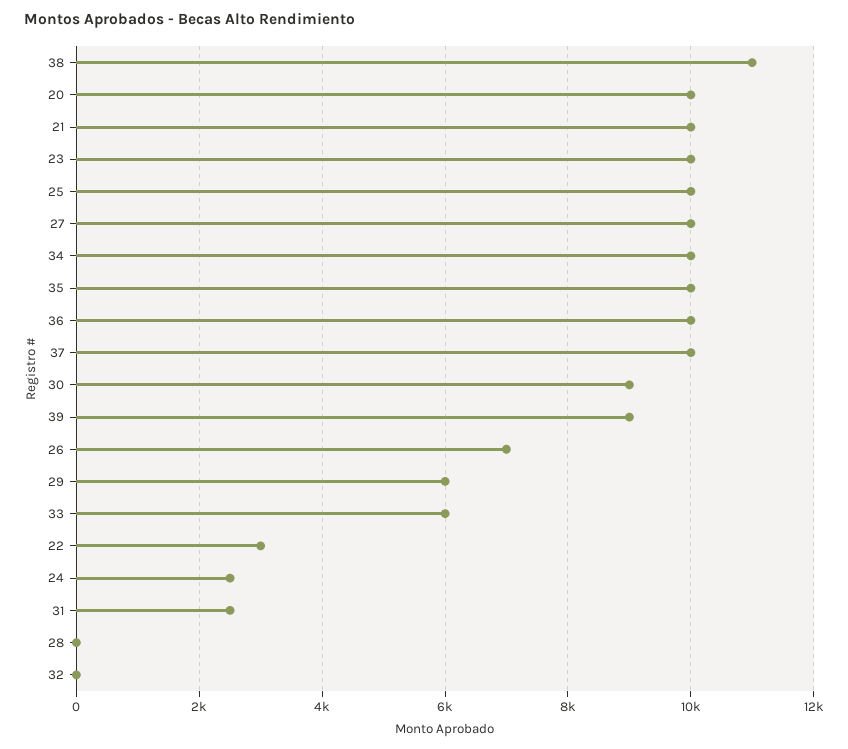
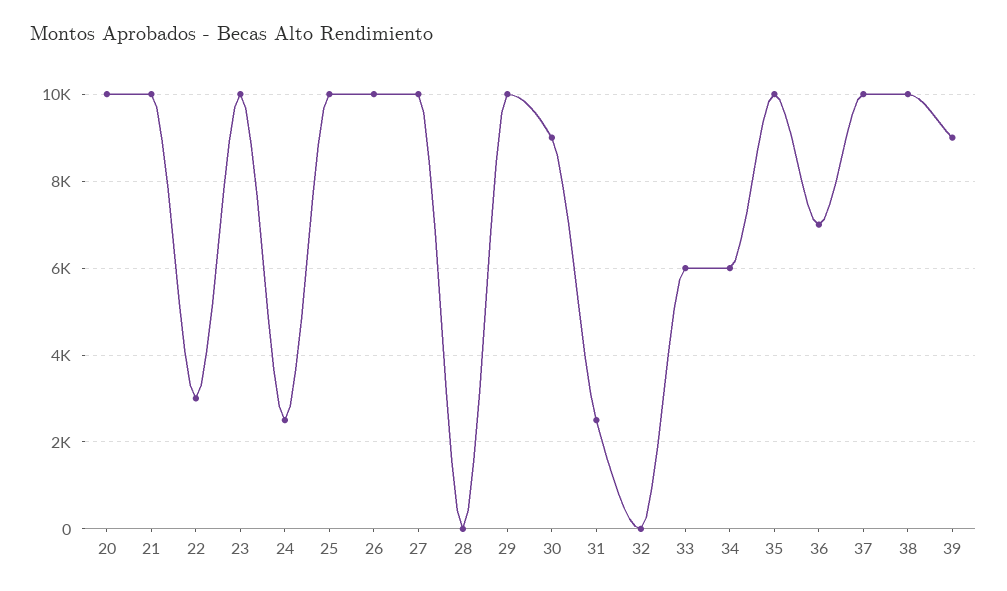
  {
-   "38": 11000,
+   "38": 10000,
    "20": 10000,
    "21": 10000,
    "23": 10000,
    "25": 10000,
    "27": 10000,
-   "34": 10000,
+   "34": 6000,
    "35": 10000,
-   "36": 10000,
+   "36": 7000,
    "37": 10000,
    "30": 9000,
    "39": 9000,
-   "26": 7000,
+   "26": 10000,
-   "29": 6000,
+   "29": 10000,
    "33": 6000,
    "22": 3000,
    "24": 2600,
    "31": 2600,
    "28": 0,
    "32": 0
  }

